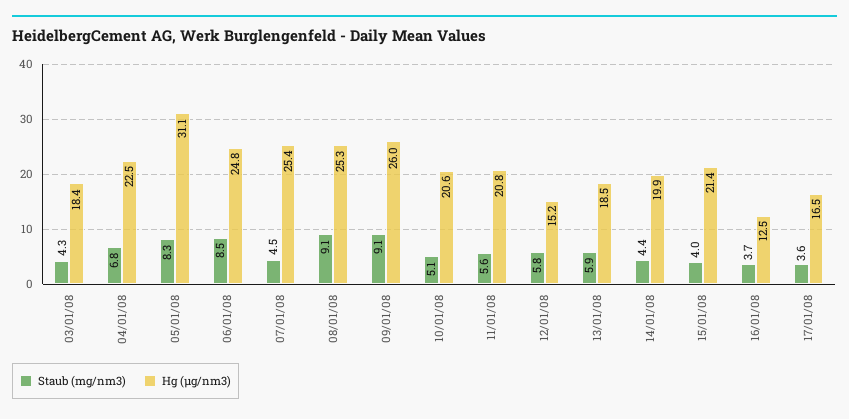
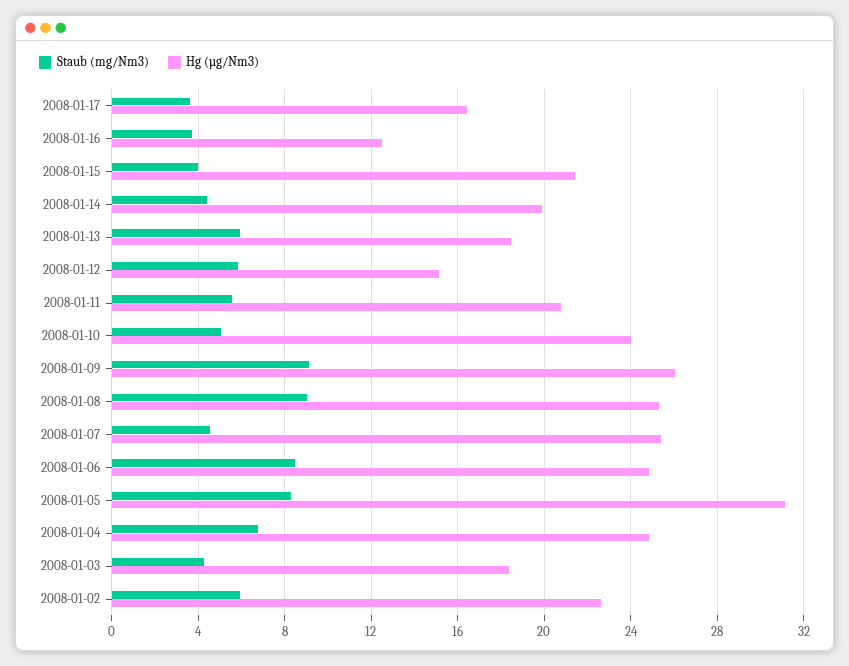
  {
    "Staub (mg/nm3)": {
      "03/01/08": 4.3,
      "04/01/08": 6.8,
      "05/01/08": 8.3,
      "06/01/08": 8.5,
      "07/01/08": 4.5,
      "08/01/08": 9.1,
      "09/01/08": 9.1,
      "10/01/08": 5.1,
      "11/01/08": 5.6,
      "12/01/08": 5.8,
      "13/01/08": 5.9,
      "14/01/08": 4.4,
      "15/01/08": 4,
      "16/01/08": 3.7,
-     "17/01/08": 3.6
+     "17/01/08": 3.6,
+     "2008-01-02": 6
    },
    "Hg (µg/nm3)": {
      "03/01/08": 18.4,
-     "04/01/08": 22.5,
+     "04/01/08": 25,
      "05/01/08": 31.1,
      "06/01/08": 24.8,
      "07/01/08": 25.4,
      "08/01/08": 25.3,
      "09/01/08": 26,
-     "10/01/08": 20.6,
+     "10/01/08": 24,
      "11/01/08": 20.8,
      "12/01/08": 15.2,
      "13/01/08": 18.5,
      "14/01/08": 19.9,
      "15/01/08": 21.4,
      "16/01/08": 12.5,
-     "17/01/08": 16.5
+     "17/01/08": 16.5,
+     "2008-01-02": 22.5
    }
  }

